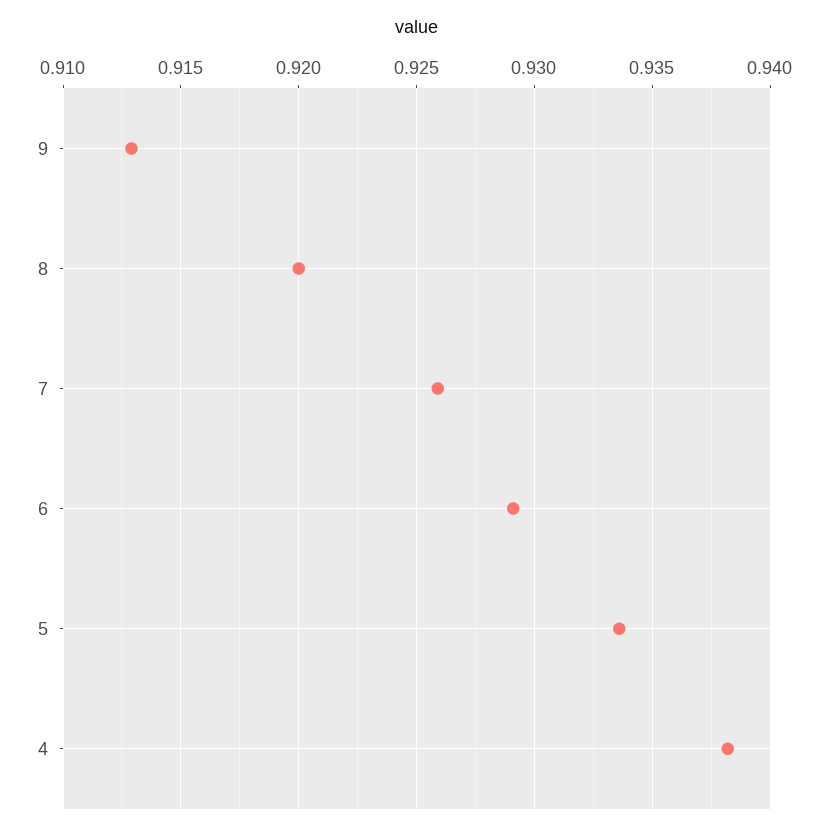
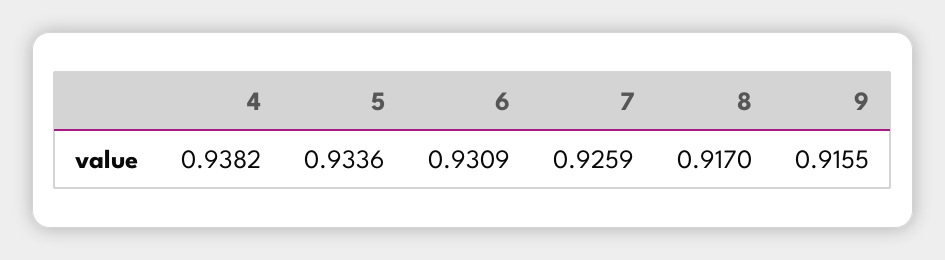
  {
-   "9": 0.913,
+   "9": 0.9155,
-   "8": 0.92,
+   "8": 0.917,
    "7": 0.9259,
-   "6": 0.929,
+   "6": 0.9309,
    "5": 0.9336,
    "4": 0.9382
  }

